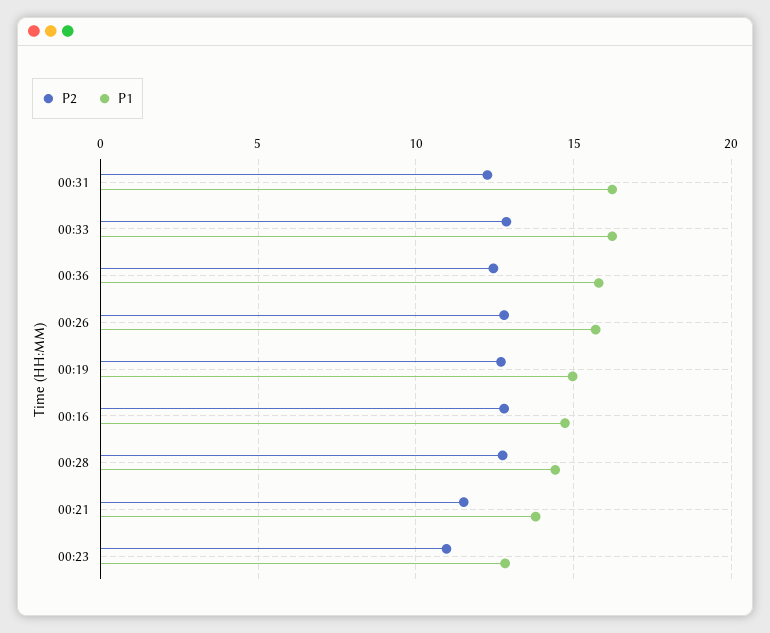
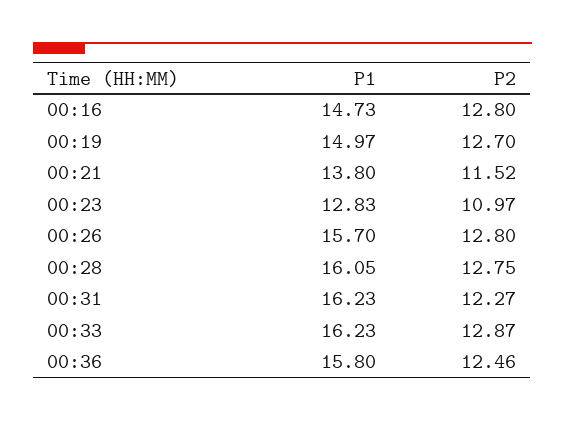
  {
    "P2": {
      "00:31": 12.27,
      "00:33": 12.87,
      "00:36": 12.46,
      "00:26": 12.8,
      "00:19": 12.7,
      "00:16": 12.8,
      "00:28": 12.75,
      "00:21": 11.52,
      "00:23": 10.97
    },
    "P1": {
      "00:31": 16.23,
      "00:33": 16.23,
      "00:36": 15.8,
      "00:26": 15.7,
      "00:19": 14.97,
      "00:16": 14.73,
-     "00:28": 14.5,
+     "00:28": 16.05,
      "00:21": 13.8,
      "00:23": 12.83
    }
  }

